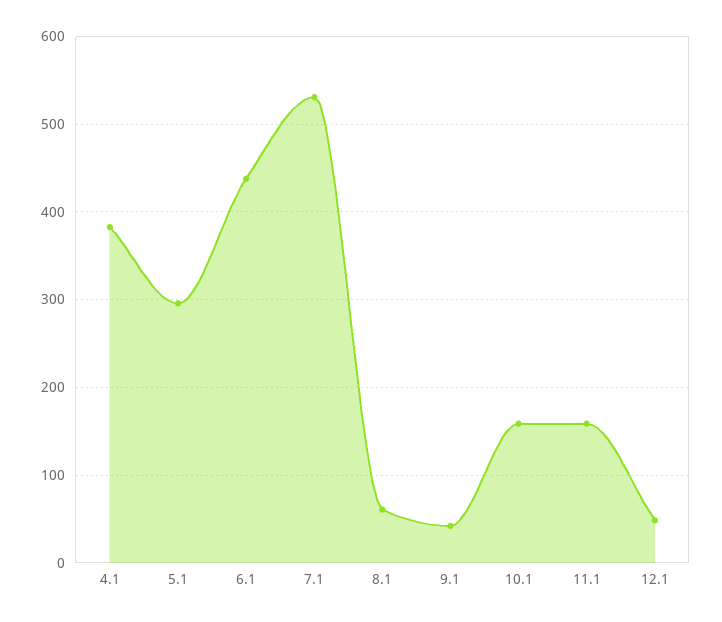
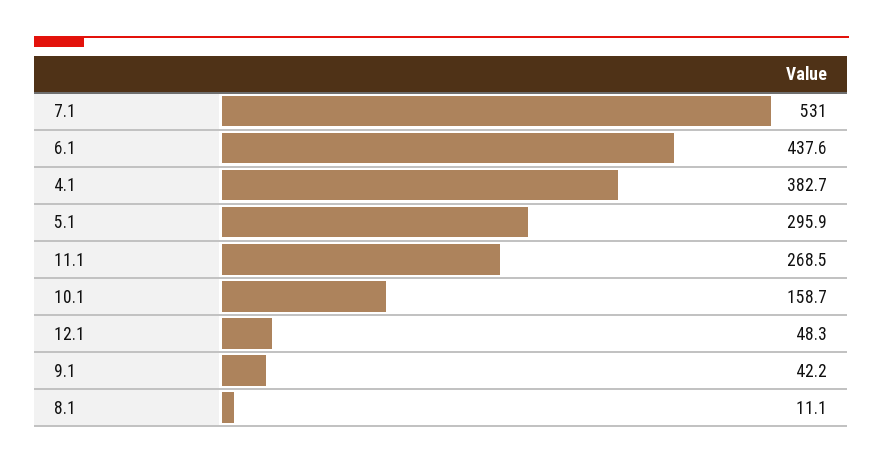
  {
    "4.1": 382.7,
    "5.1": 295.9,
    "6.1": 437.6,
    "7.1": 531,
-   "8.1": 60,
+   "8.1": 11.1,
    "9.1": 42.2,
    "10.1": 158.7,
-   "11.1": 160,
+   "11.1": 268.5,
    "12.1": 48.3
  }

